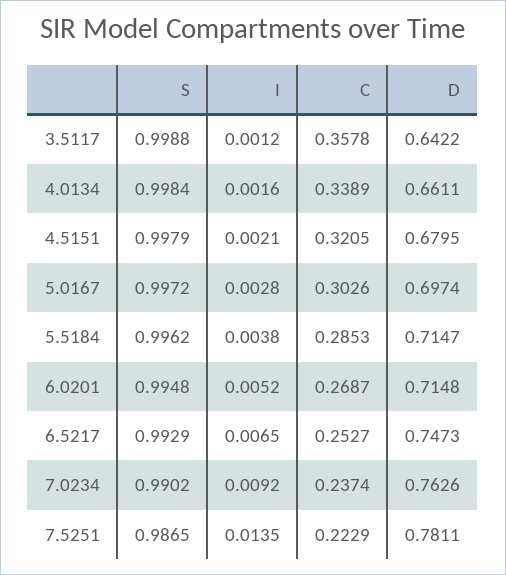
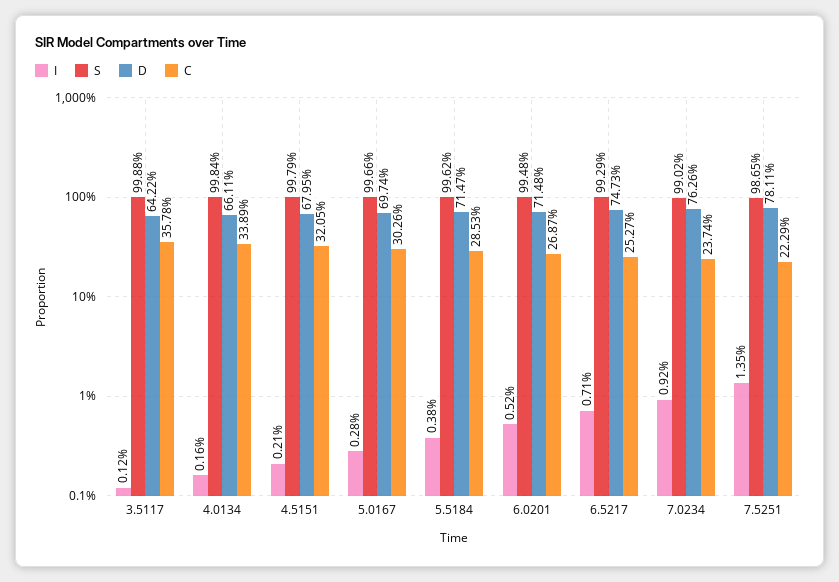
  {
    "S": {
      "3.5117": 0.9988,
      "4.0134": 0.9984,
      "4.5151": 0.9979,
-     "5.0167": 0.9972,
+     "5.0167": 0.9966,
      "5.5184": 0.9962,
      "6.0201": 0.9948,
      "6.5217": 0.9929,
      "7.0234": 0.9902,
      "7.5251": 0.9865
    },
    "I": {
      "3.5117": 0.0012,
      "4.0134": 0.0016,
      "4.5151": 0.0021,
      "5.0167": 0.0028,
      "5.5184": 0.0038,
      "6.0201": 0.0052,
-     "6.5217": 0.0065,
+     "6.5217": 0.0071,
      "7.0234": 0.0092,
      "7.5251": 0.0135
    },
    "C": {
      "3.5117": 0.3578,
      "4.0134": 0.3389,
      "4.5151": 0.3205,
      "5.0167": 0.3026,
      "5.5184": 0.2853,
      "6.0201": 0.2687,
      "6.5217": 0.2527,
      "7.0234": 0.2374,
      "7.5251": 0.2229
    },
    "D": {
      "3.5117": 0.6422,
      "4.0134": 0.6611,
      "4.5151": 0.6795,
      "5.0167": 0.6974,
      "5.5184": 0.7147,
      "6.0201": 0.7148,
      "6.5217": 0.7473,
      "7.0234": 0.7626,
      "7.5251": 0.7811
    }
  }

